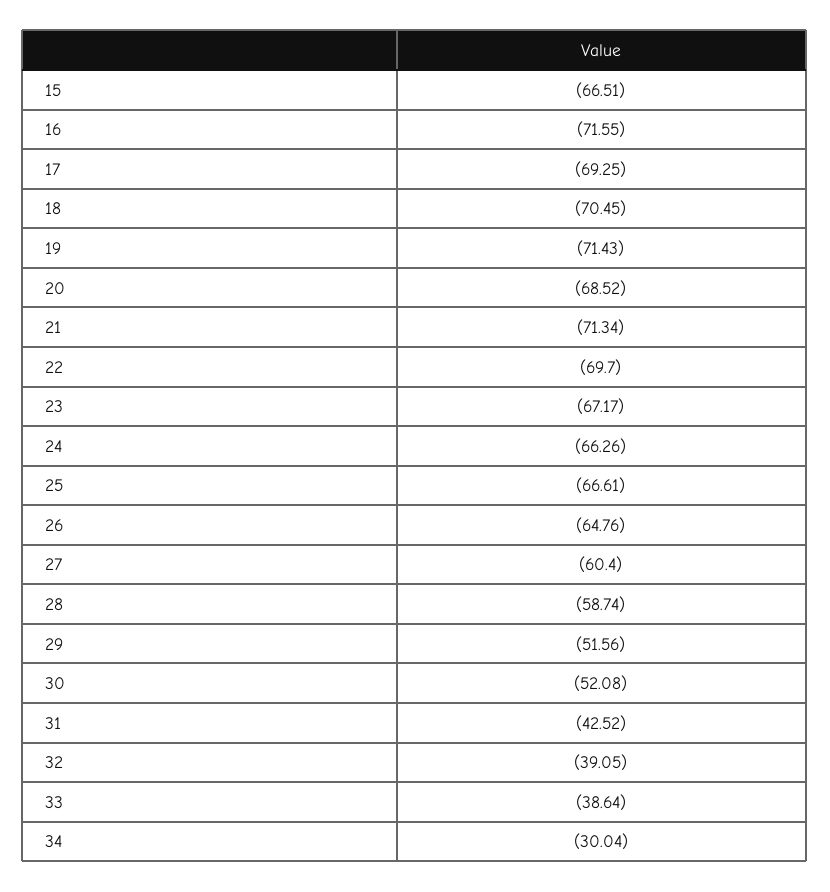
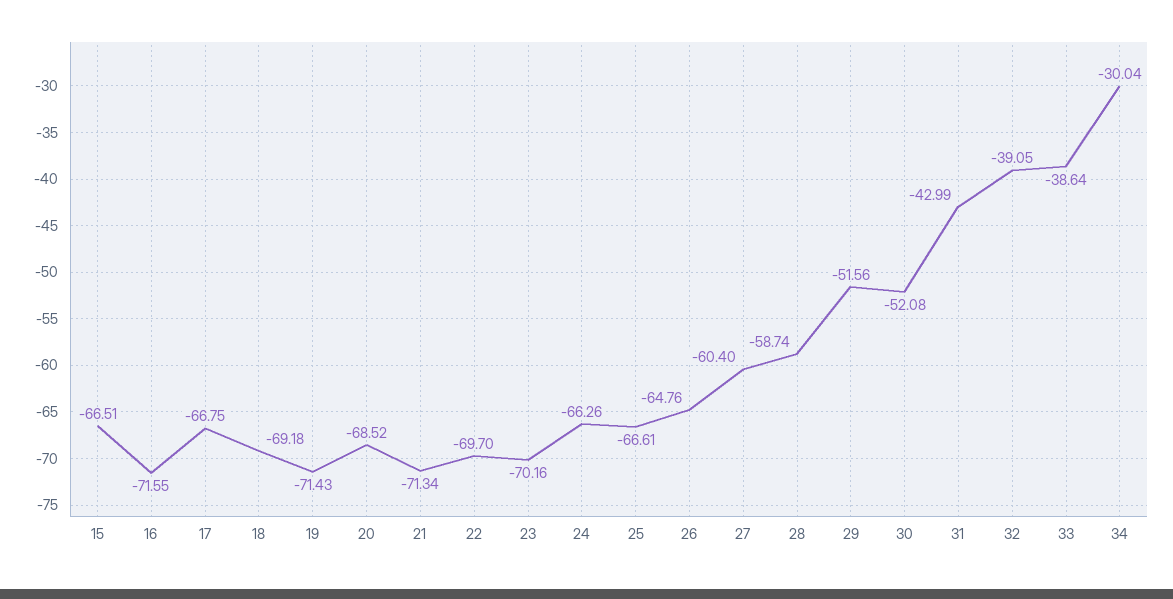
  {
    "15": -66.51,
    "16": -71.55,
-   "17": -69.25,
+   "17": -66.75,
-   "18": -70.45,
+   "18": -69.18,
    "19": -71.43,
    "20": -68.52,
    "21": -71.34,
    "22": -69.7,
-   "23": -67.17,
+   "23": -70.16,
    "24": -66.26,
    "25": -66.61,
    "26": -64.76,
    "27": -60.4,
    "28": -58.74,
    "29": -51.56,
    "30": -52.08,
-   "31": -42.52,
+   "31": -42.99,
    "32": -39.05,
    "33": -38.64,
    "34": -30.04
  }

